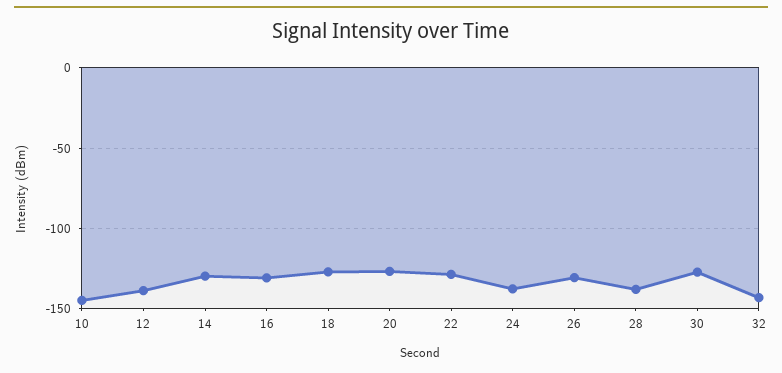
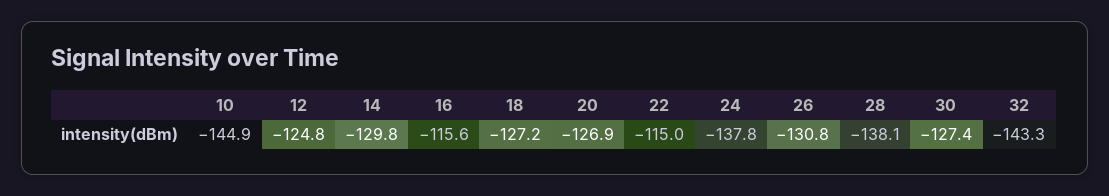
  {
    "10": -144.9,
-   "12": -140,
+   "12": -124.8,
    "14": -129.8,
-   "16": -130,
+   "16": -115.6,
    "18": -127.2,
    "20": -126.9,
-   "22": -130,
+   "22": -115,
    "24": -137.8,
    "26": -130.8,
    "28": -138.1,
    "30": -127.4,
    "32": -143.3
  }

